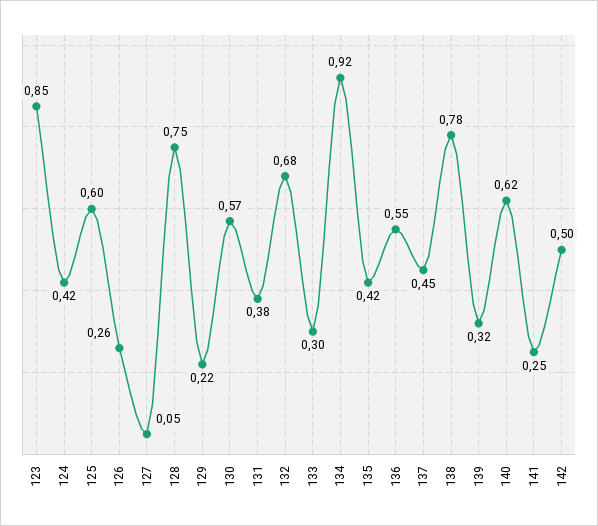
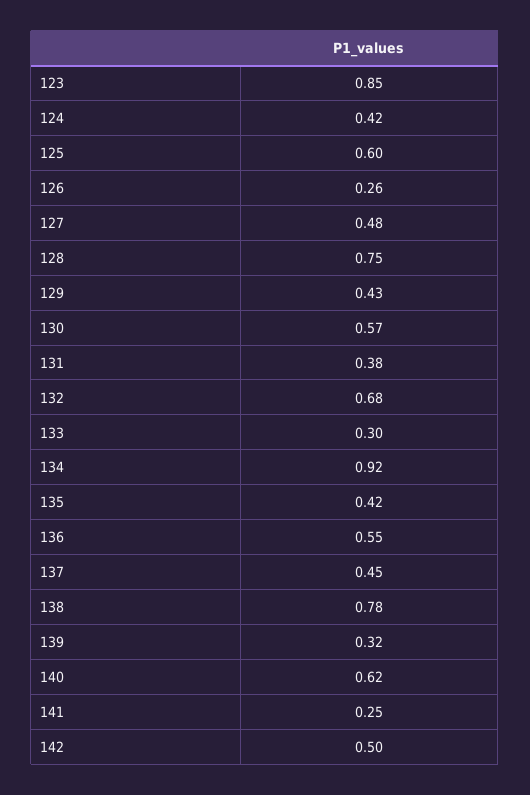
  {
    "123": 0.85,
    "124": 0.42,
    "125": 0.6,
    "126": 0.26,
-   "127": 0.05,
+   "127": 0.48,
    "128": 0.75,
-   "129": 0.22,
+   "129": 0.43,
    "130": 0.57,
    "131": 0.38,
    "132": 0.68,
    "133": 0.3,
    "134": 0.92,
    "135": 0.42,
    "136": 0.55,
    "137": 0.45,
    "138": 0.78,
    "139": 0.32,
    "140": 0.62,
    "141": 0.25,
    "142": 0.5
  }

